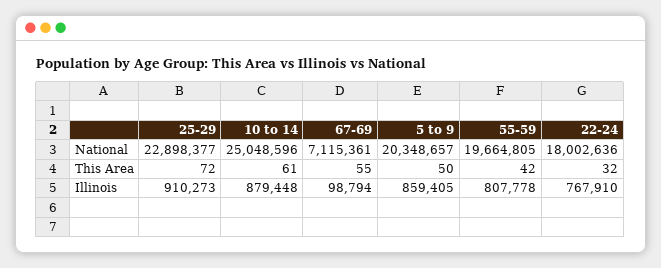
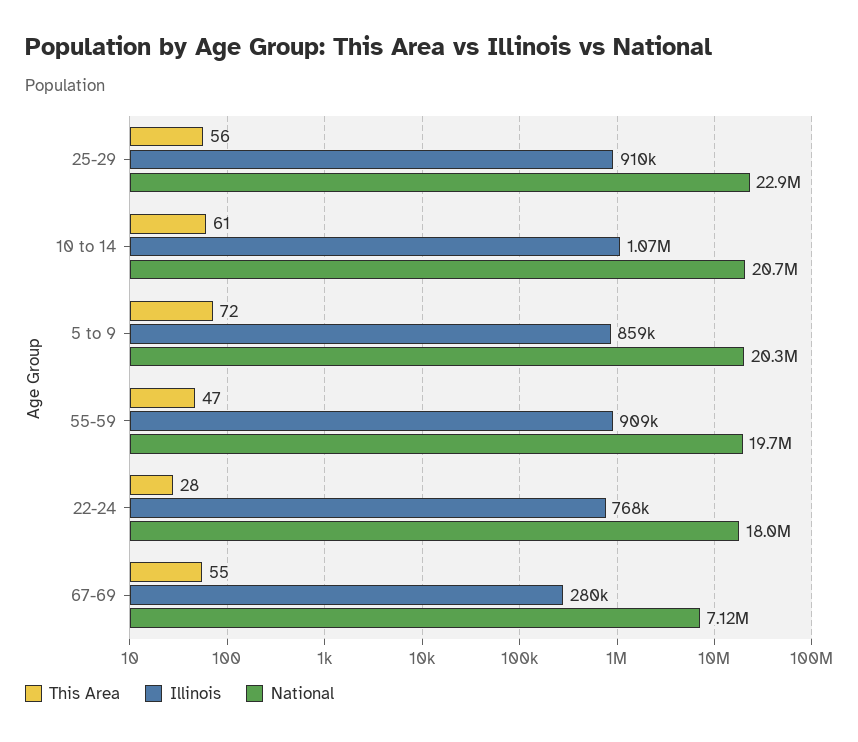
  {
    "National": {
      "25-29": 22898377,
-     "10 to 14": 25048596,
+     "10 to 14": 20700000,
      "67-69": 7115361,
      "5 to 9": 20348657,
      "55-59": 19664805,
      "22-24": 18002636
    },
    "This Area": {
-     "25-29": 72,
+     "25-29": 56,
      "10 to 14": 61,
      "67-69": 55,
-     "5 to 9": 50,
+     "5 to 9": 72,
-     "55-59": 42,
+     "55-59": 47,
-     "22-24": 32
+     "22-24": 28
    },
    "Illinois": {
      "25-29": 910273,
-     "10 to 14": 879448,
+     "10 to 14": 1070000,
-     "67-69": 98794,
+     "67-69": 280000,
      "5 to 9": 859405,
-     "55-59": 807778,
+     "55-59": 909000,
      "22-24": 767910
    }
  }

